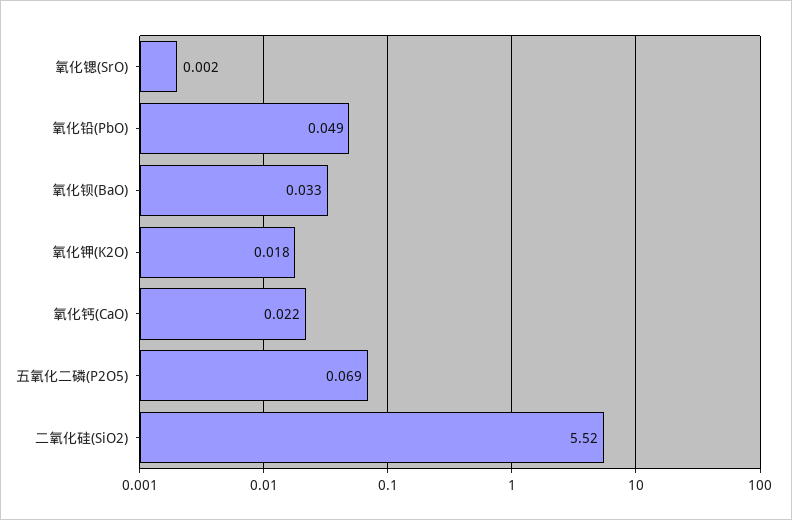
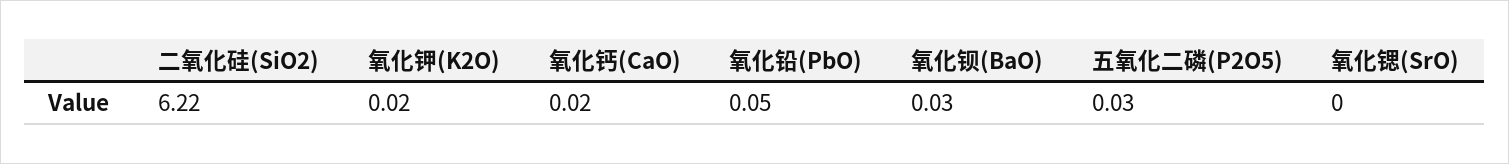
  {
    "氧化锶(SrO)": 0.002,
    "氧化铅(PbO)": 0.049,
    "氧化钡(BaO)": 0.033,
    "氧化钾(K2O)": 0.018,
    "氧化钙(CaO)": 0.022,
-   "五氧化二磷(P2O5)": 0.069,
+   "五氧化二磷(P2O5)": 0.03,
-   "二氧化硅(SiO2)": 5.52
+   "二氧化硅(SiO2)": 6.22
  }

